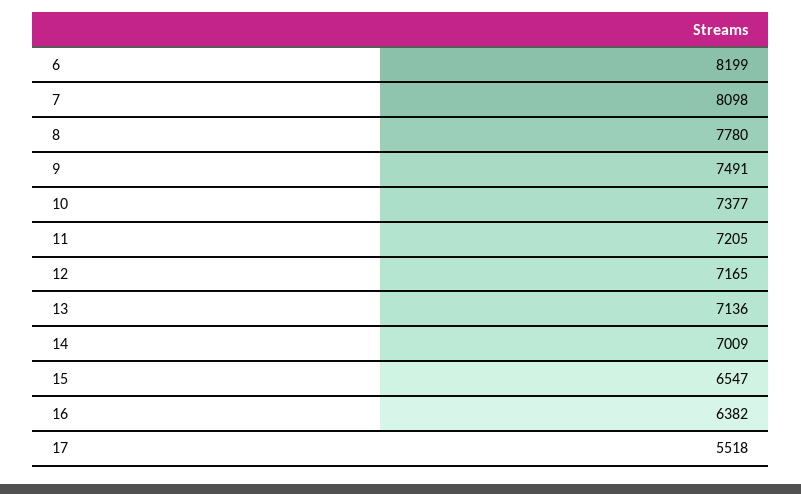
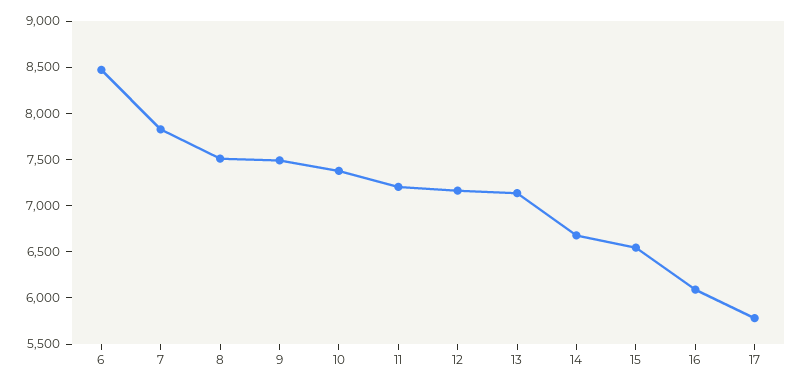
  {
-   "6": 8199,
+   "6": 8500,
-   "7": 8098,
+   "7": 7800,
-   "8": 7780,
+   "8": 7500,
    "9": 7491,
    "10": 7377,
    "11": 7205,
    "12": 7165,
    "13": 7136,
-   "14": 7009,
+   "14": 6700,
    "15": 6547,
-   "16": 6382,
+   "16": 6100,
-   "17": 5518
+   "17": 5800
  }

